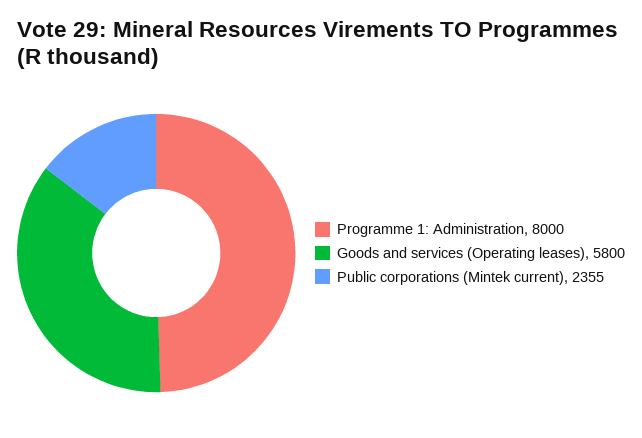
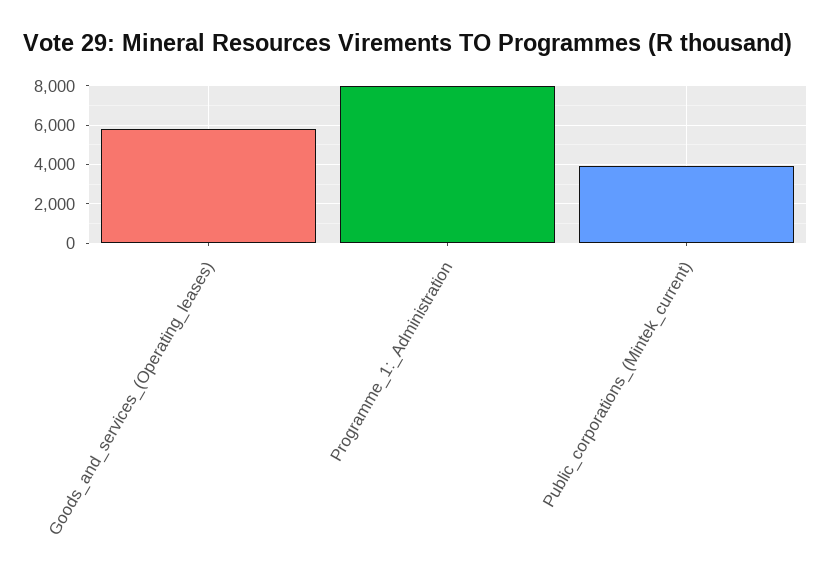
  {
    "Programme 1: Administration": 8000,
    "Goods and services (Operating leases)": 5800,
-   "Public corporations (Mintek current)": 2355
+   "Public corporations (Mintek current)": 4000
  }

